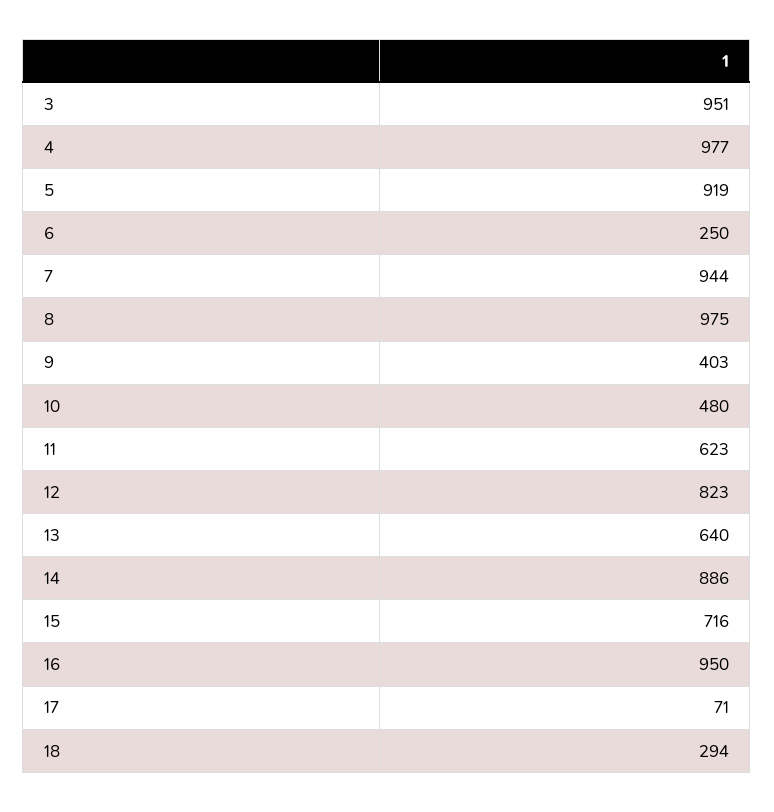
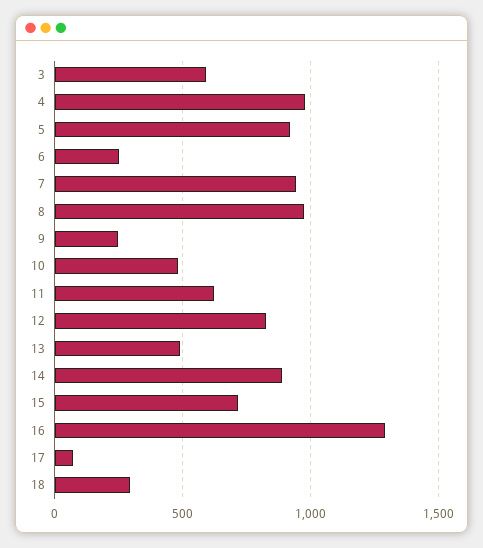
  {
-   "3": 951,
+   "3": 600,
    "4": 977,
    "5": 919,
    "6": 250,
    "7": 944,
    "8": 975,
-   "9": 403,
+   "9": 250,
    "10": 480,
    "11": 623,
    "12": 823,
-   "13": 640,
+   "13": 500,
    "14": 886,
    "15": 716,
-   "16": 950,
+   "16": 1300,
    "17": 71,
    "18": 294
  }

